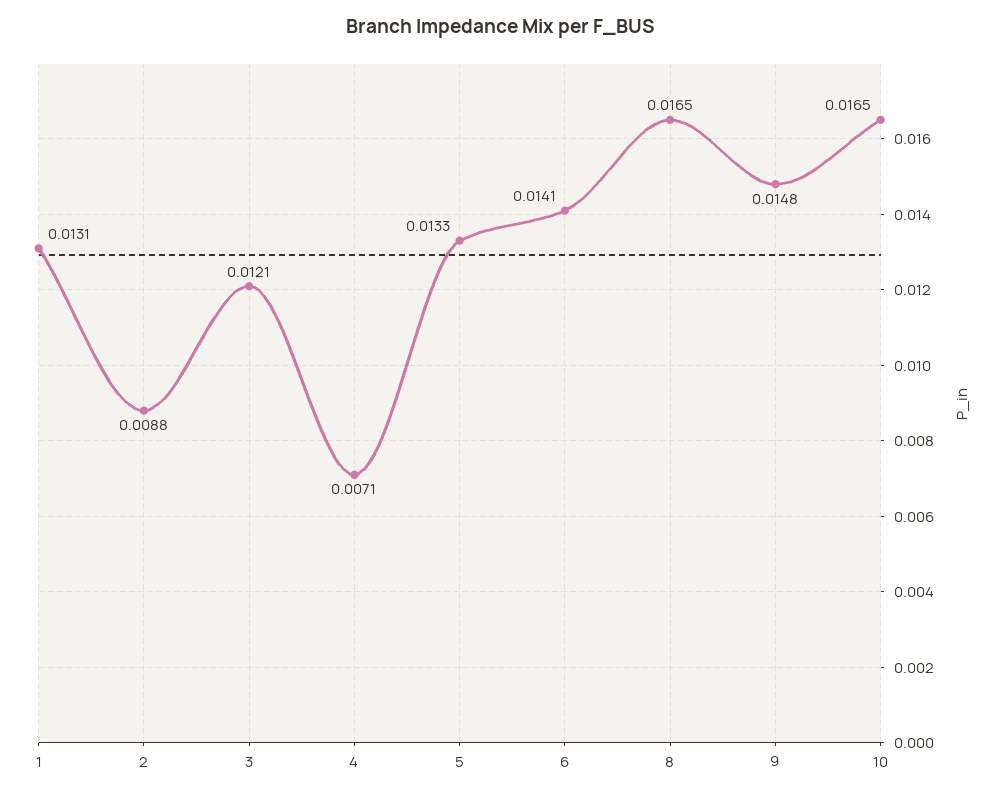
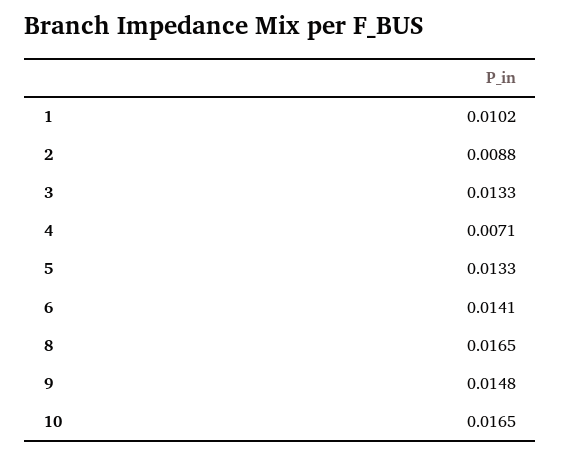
  {
-   "1": 0.0131,
+   "1": 0.0102,
    "2": 0.0088,
-   "3": 0.0121,
+   "3": 0.0133,
    "4": 0.0071,
    "5": 0.0133,
    "6": 0.0141,
    "8": 0.0165,
    "9": 0.0148,
    "10": 0.0165
  }

